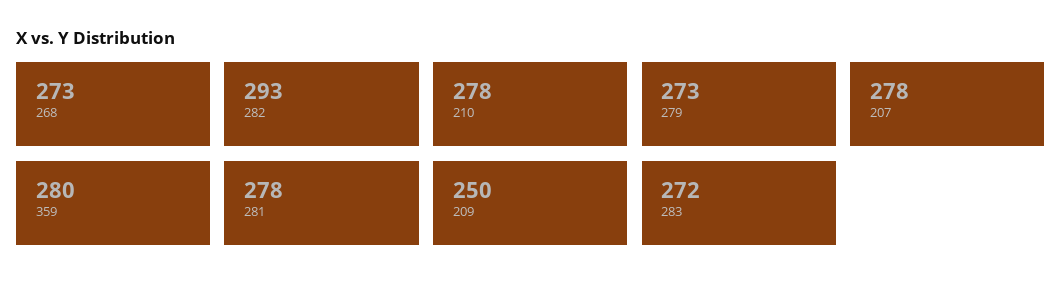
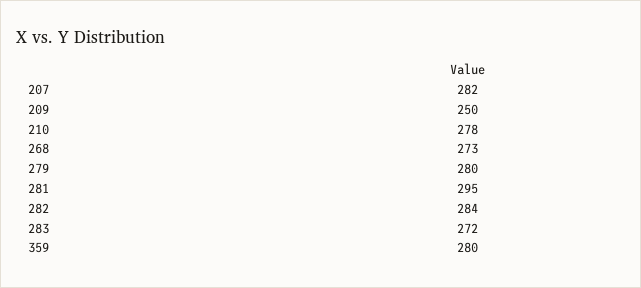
  {
    "268": 273,
-   "282": 293,
+   "282": 284,
    "210": 278,
-   "279": 273,
+   "279": 280,
-   "207": 278,
+   "207": 282,
    "359": 280,
-   "281": 278,
+   "281": 295,
    "209": 250,
    "283": 272
  }

